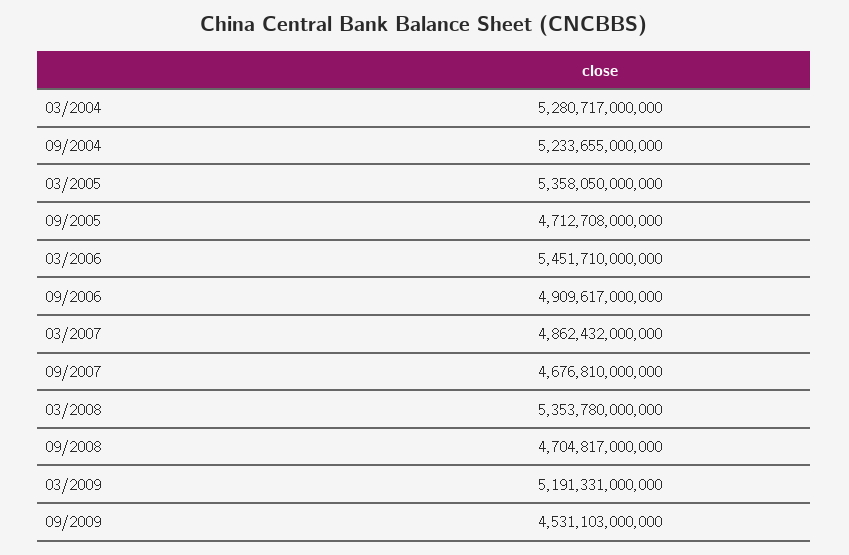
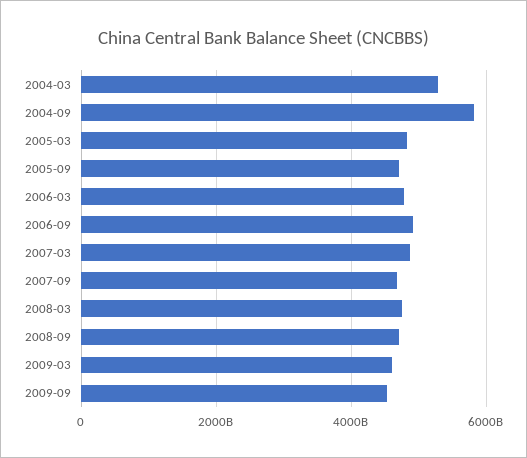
  {
    "03/2004": 5280717000000,
-   "09/2004": 5233655000000,
+   "09/2004": 5800000000000,
-   "03/2005": 5358050000000,
+   "03/2005": 4800000000000,
    "09/2005": 4712708000000,
-   "03/2006": 5451710000000,
+   "03/2006": 4800000000000,
    "09/2006": 4909617000000,
    "03/2007": 4862432000000,
    "09/2007": 4676810000000,
-   "03/2008": 5353780000000,
+   "03/2008": 4800000000000,
    "09/2008": 4704817000000,
-   "03/2009": 5191331000000,
+   "03/2009": 4600000000000,
    "09/2009": 4531103000000
  }

